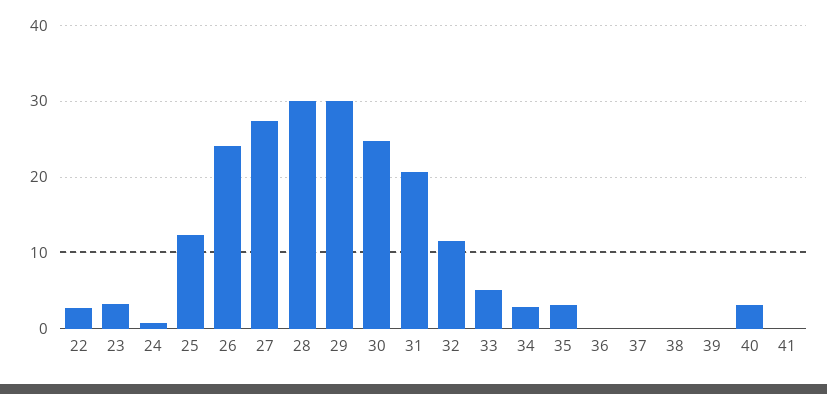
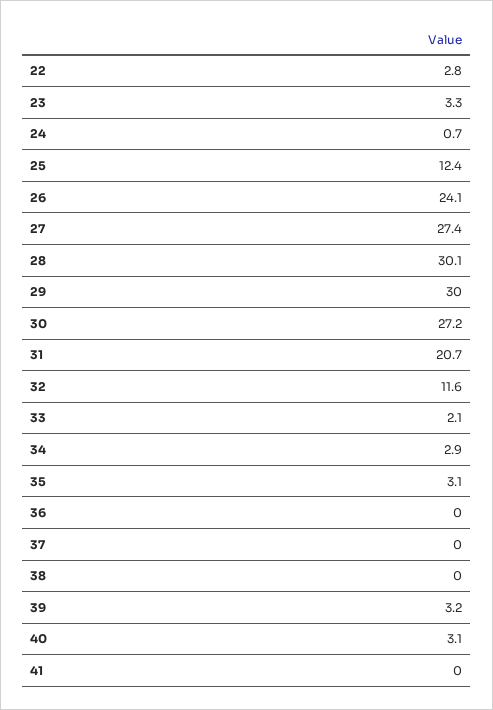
  {
    "22": 2.8,
    "23": 3.3,
    "24": 0.7,
    "25": 12.4,
    "26": 24.1,
    "27": 27.4,
    "28": 30.1,
    "29": 30,
-   "30": 25,
+   "30": 27.2,
    "31": 20.7,
    "32": 11.6,
-   "33": 5,
+   "33": 2.1,
    "34": 2.9,
    "35": 3.1,
    "36": 0,
    "37": 0,
    "38": 0,
-   "39": 0,
+   "39": 3.2,
    "40": 3.1,
    "41": 0
  }

